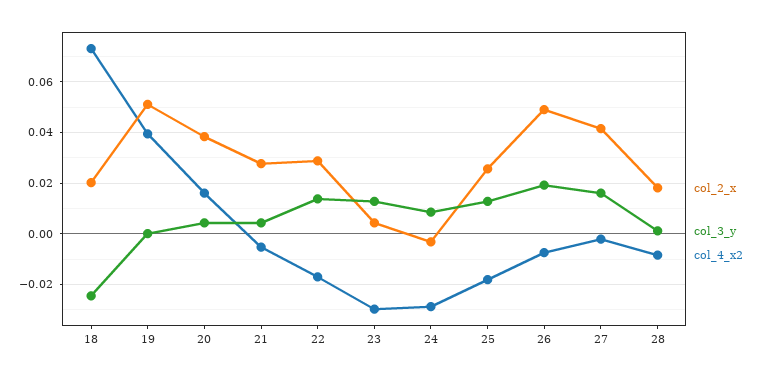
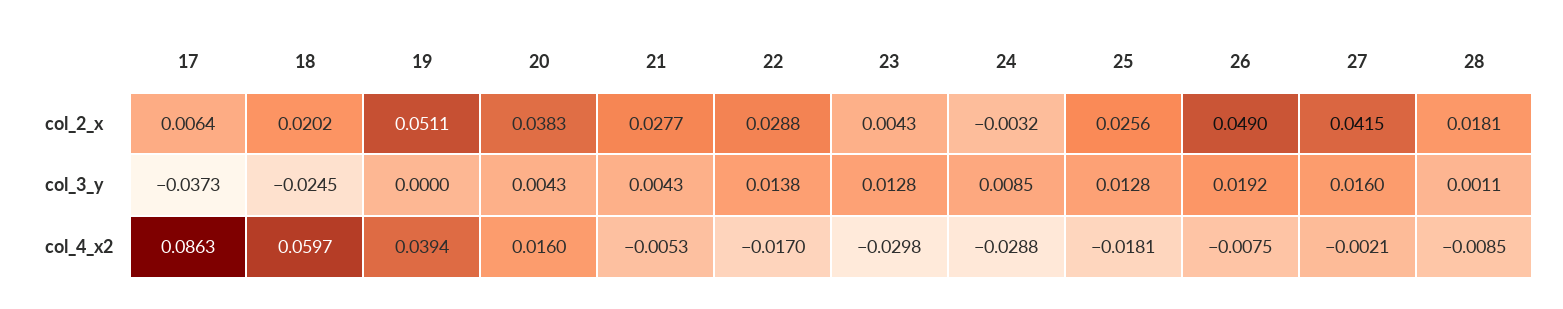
  {
    "col_2_x": {
      "18": 0.0202,
      "19": 0.0511,
      "20": 0.0383,
      "21": 0.0277,
      "22": 0.0288,
      "23": 0.0043,
      "24": -0.0032,
      "25": 0.0256,
      "26": 0.049,
      "27": 0.0415,
-     "28": 0.0181
+     "28": 0.0181,
+     "17": 0.0064
    },
    "col_3_y": {
      "18": -0.0245,
      "19": 0,
      "20": 0.0043,
      "21": 0.0043,
      "22": 0.0138,
      "23": 0.0128,
      "24": 0.0085,
      "25": 0.0128,
      "26": 0.0192,
      "27": 0.016,
-     "28": 0.0011
+     "28": 0.0011,
+     "17": -0.0373
    },
    "col_4_x2": {
-     "18": 0.0725,
+     "18": 0.0597,
      "19": 0.0394,
      "20": 0.016,
      "21": -0.0053,
      "22": -0.017,
      "23": -0.0298,
      "24": -0.0288,
      "25": -0.0181,
      "26": -0.0075,
      "27": -0.0021,
-     "28": -0.0085
+     "28": -0.0085,
+     "17": 0.0863
    }
  }

